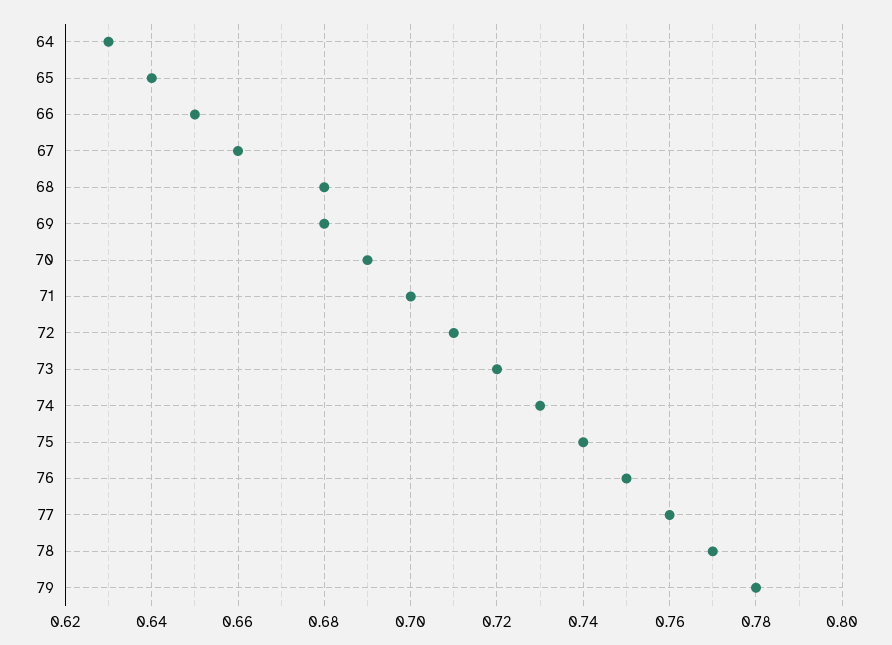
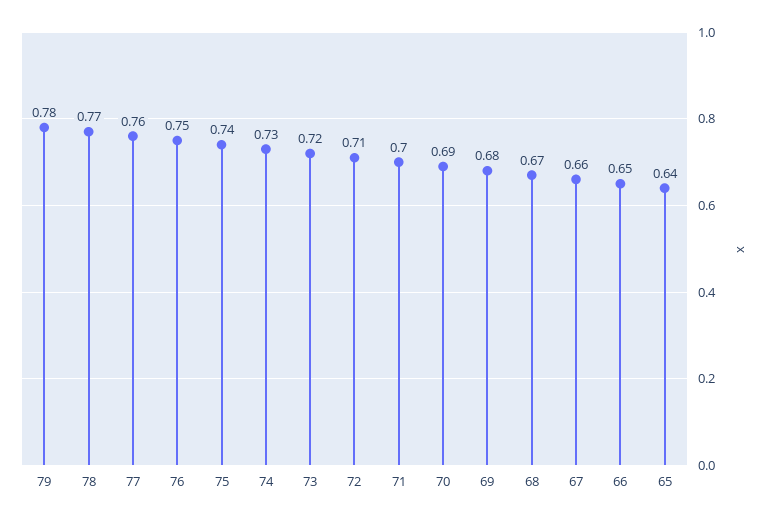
  {
-   "64": 0.63,
    "65": 0.64,
    "66": 0.65,
    "67": 0.66,
-   "68": 0.68,
+   "68": 0.67,
    "69": 0.68,
    "70": 0.69,
    "71": 0.7,
    "72": 0.71,
    "73": 0.72,
    "74": 0.73,
    "75": 0.74,
    "76": 0.75,
    "77": 0.76,
    "78": 0.77,
    "79": 0.78
  }

